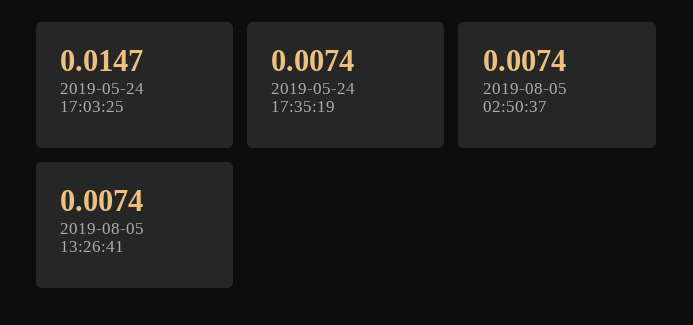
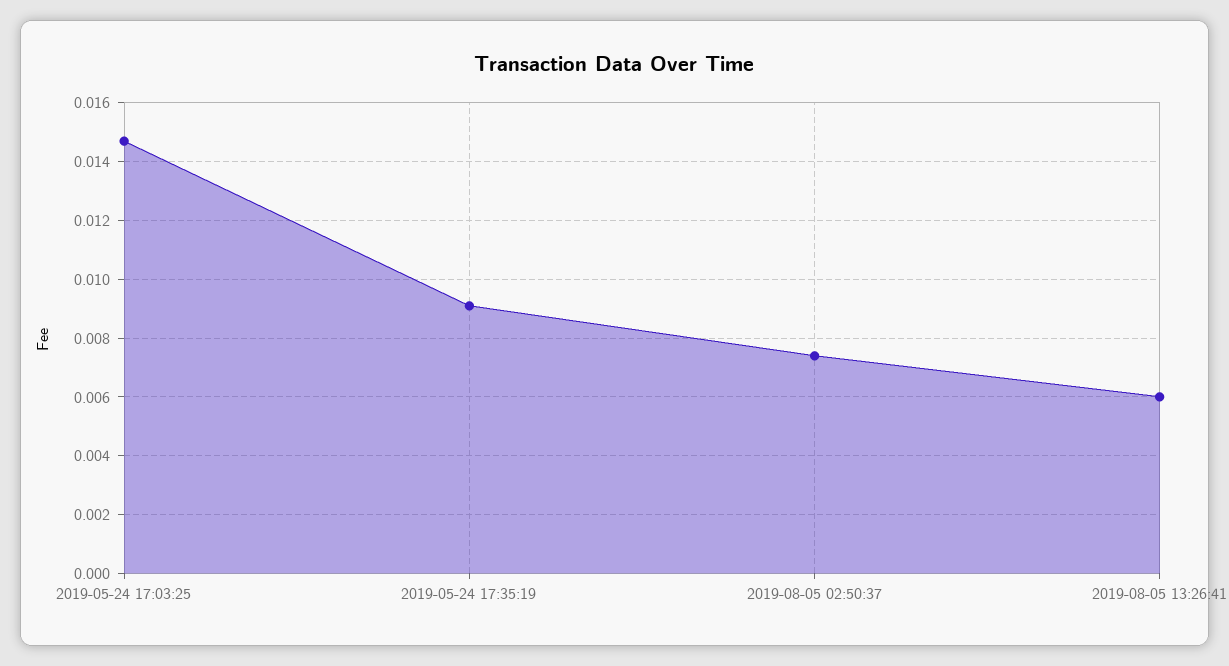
  {
    "2019-05-24 17:03:25": 0.0147,
-   "2019-05-24 17:35:19": 0.0074,
+   "2019-05-24 17:35:19": 0.009,
    "2019-08-05 02:50:37": 0.0074,
-   "2019-08-05 13:26:41": 0.0074
+   "2019-08-05 13:26:41": 0.006
  }

